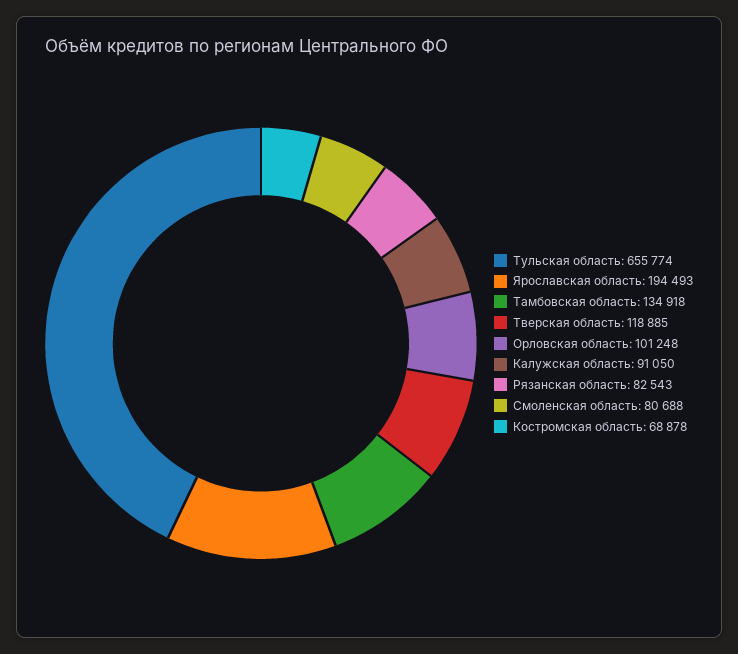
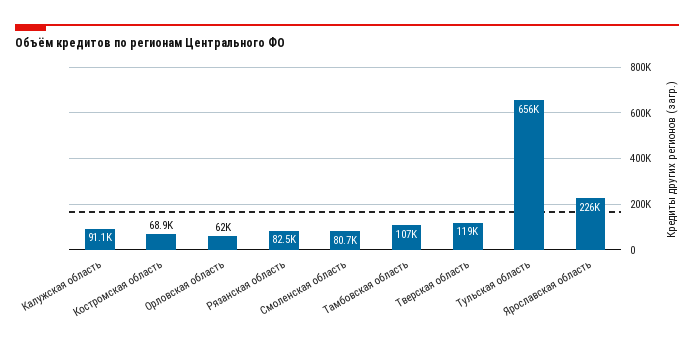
  {
    "Тульская область": 655774,
-   "Ярославская область": 194493,
+   "Ярославская область": 226000,
-   "Тамбовская область": 134918,
+   "Тамбовская область": 107000,
    "Тверская область": 118885,
-   "Орловская область": 101248,
+   "Орловская область": 62000,
    "Калужская область": 91050,
    "Рязанская область": 82543,
    "Смоленская область": 80688,
    "Костромская область": 68878
  }

